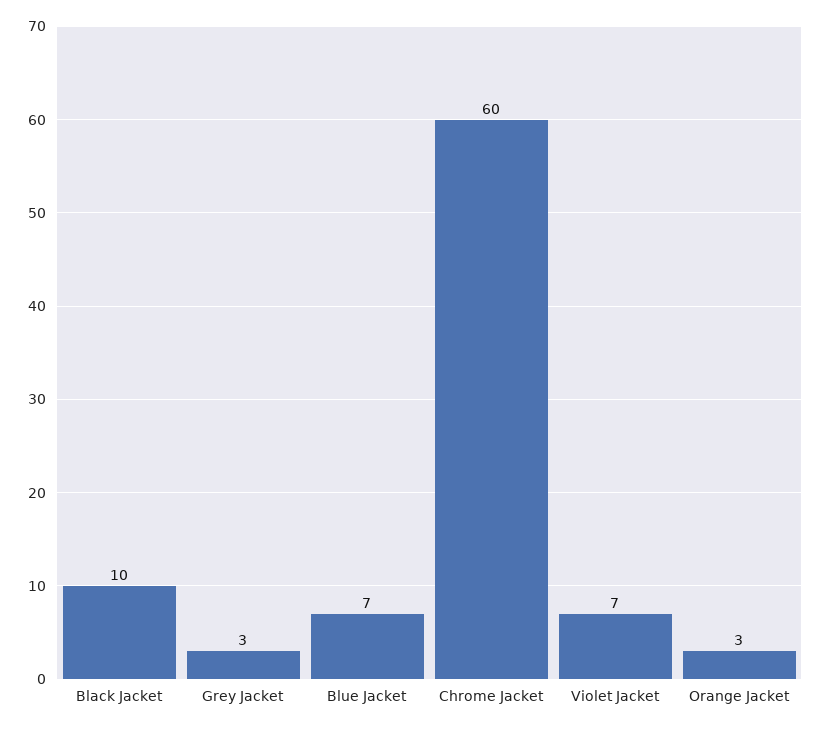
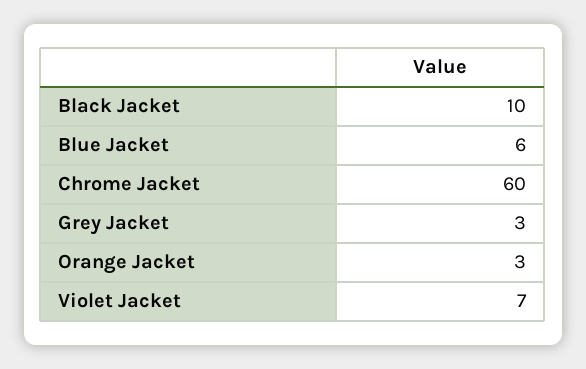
  {
    "Black Jacket": 10,
    "Grey Jacket": 3,
-   "Blue Jacket": 7,
+   "Blue Jacket": 6,
    "Chrome Jacket": 60,
    "Violet Jacket": 7,
    "Orange Jacket": 3
  }

